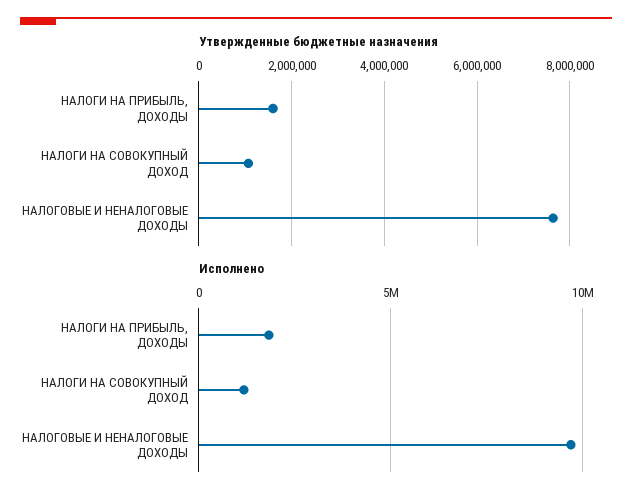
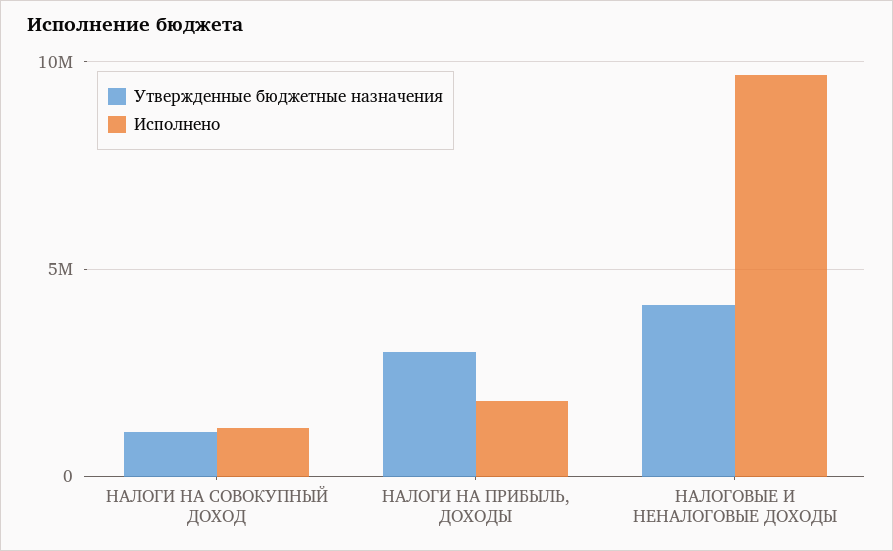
  {
    "Утвержденные бюджетные назначения": {
-     "НАЛОГИ НА ПРИБЫЛЬ, ДОХОДЫ": 1600000,
+     "НАЛОГИ НА ПРИБЫЛЬ, ДОХОДЫ": 3000000,
      "НАЛОГИ НА СОВОКУПНЫЙ ДОХОД": 1000000,
-     "НАЛОГОВЫЕ И НЕНАЛОГОВЫЕ ДОХОДЫ": 7600000
+     "НАЛОГОВЫЕ И НЕНАЛОГОВЫЕ ДОХОДЫ": 4000000
    },
    "Исполнено": {
      "НАЛОГИ НА ПРИБЫЛЬ, ДОХОДЫ": 2000000,
      "НАЛОГИ НА СОВОКУПНЫЙ ДОХОД": 1000000,
      "НАЛОГОВЫЕ И НЕНАЛОГОВЫЕ ДОХОДЫ": 9500000
    }
  }

